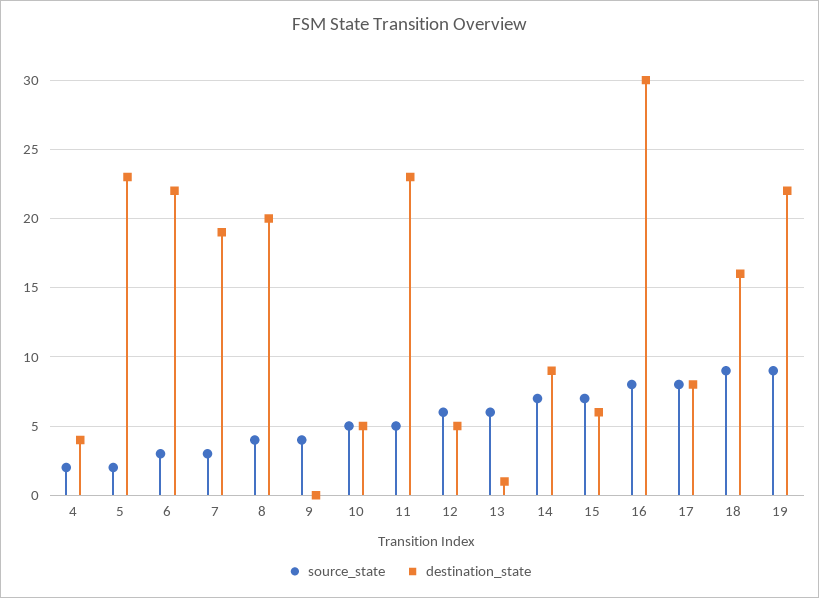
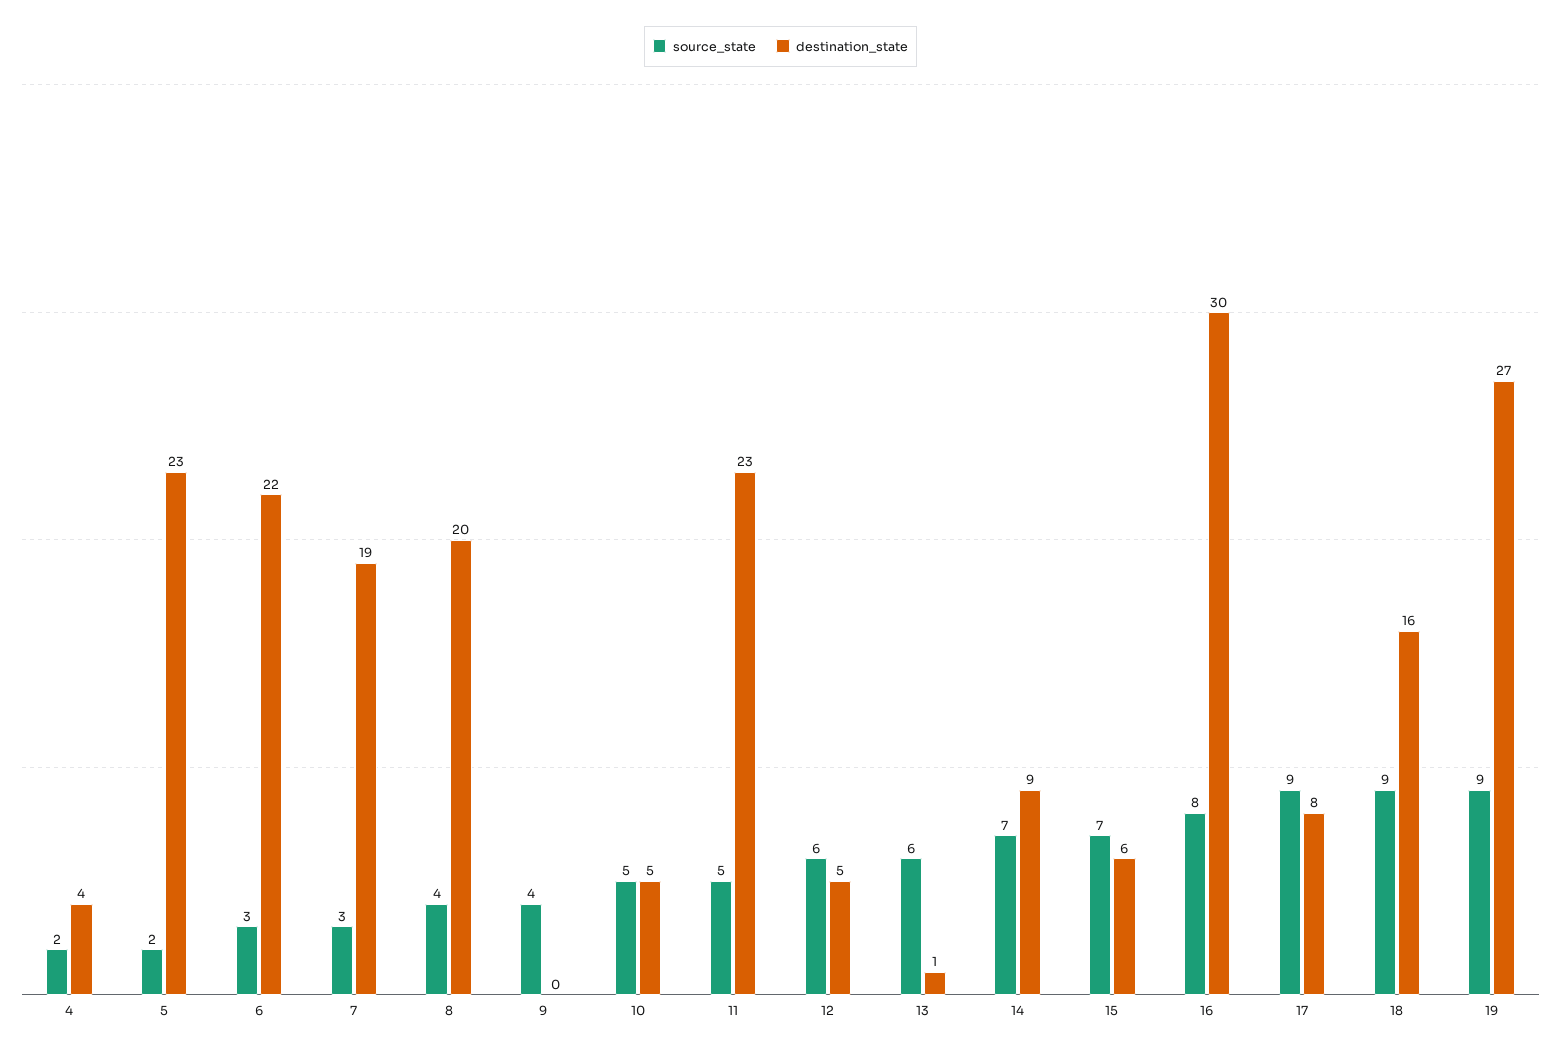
  {
    "source_state": {
      "4": 2,
      "5": 2,
      "6": 3,
      "7": 3,
      "8": 4,
      "9": 4,
      "10": 5,
      "11": 5,
      "12": 6,
      "13": 6,
      "14": 7,
      "15": 7,
      "16": 8,
-     "17": 8,
+     "17": 9,
      "18": 9,
      "19": 9
    },
    "destination_state": {
      "4": 4,
      "5": 23,
      "6": 22,
      "7": 19,
      "8": 20,
      "9": 0,
      "10": 5,
      "11": 23,
      "12": 5,
      "13": 1,
      "14": 9,
      "15": 6,
      "16": 30,
      "17": 8,
      "18": 16,
-     "19": 22
+     "19": 27
    }
  }

